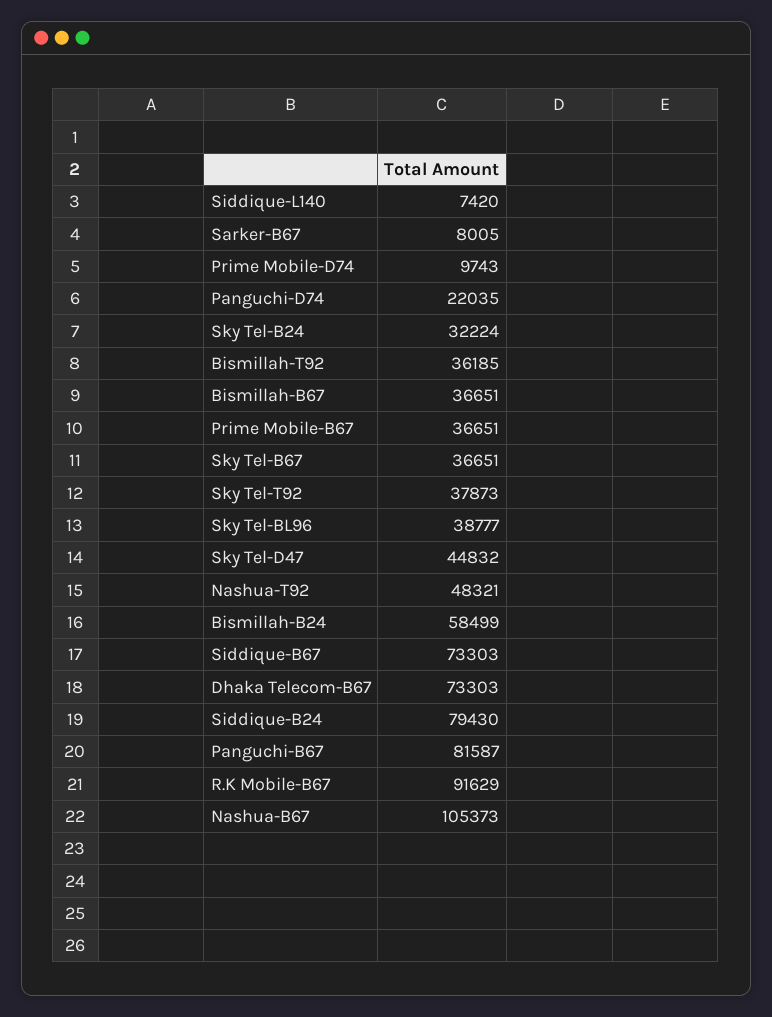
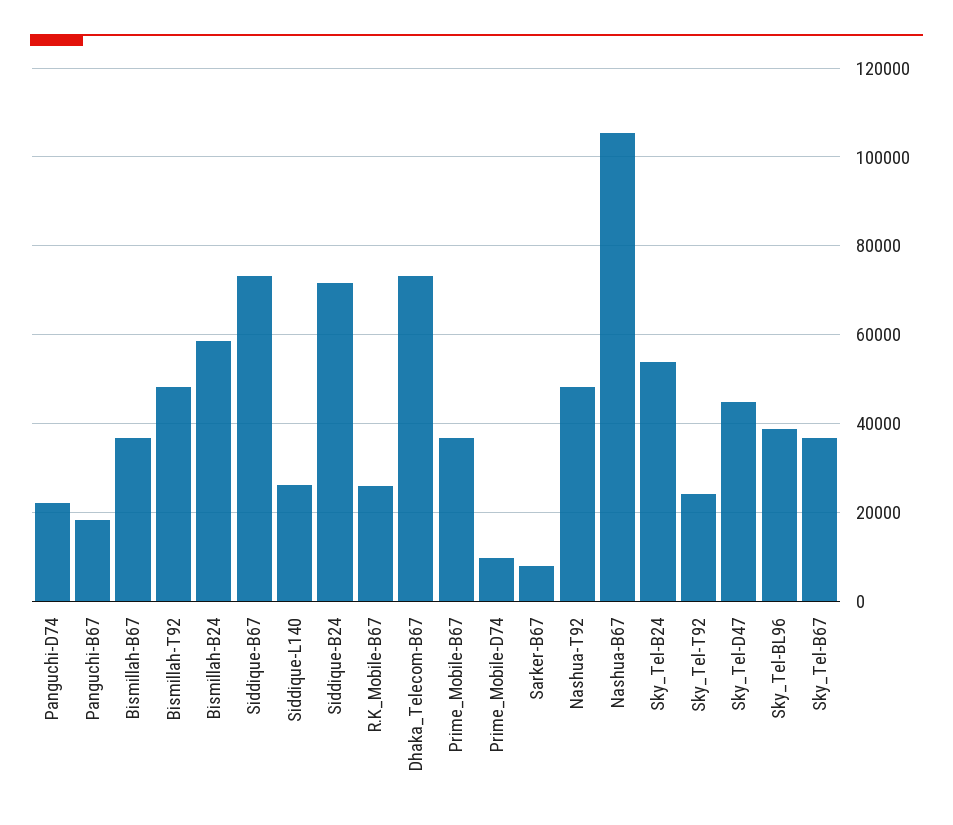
  {
-   "Siddique-L140": 7420,
+   "Siddique-L140": 26000,
    "Sarker-B67": 8005,
    "Prime Mobile-D74": 9743,
    "Panguchi-D74": 22035,
-   "Sky Tel-B24": 32224,
+   "Sky Tel-B24": 54000,
-   "Bismillah-T92": 36185,
+   "Bismillah-T92": 48000,
    "Bismillah-B67": 36651,
    "Prime Mobile-B67": 36651,
    "Sky Tel-B67": 36651,
-   "Sky Tel-T92": 37873,
+   "Sky Tel-T92": 24000,
    "Sky Tel-BL96": 38777,
    "Sky Tel-D47": 44832,
    "Nashua-T92": 48321,
    "Bismillah-B24": 58499,
    "Siddique-B67": 73303,
    "Dhaka Telecom-B67": 73303,
-   "Siddique-B24": 79430,
+   "Siddique-B24": 72000,
-   "Panguchi-B67": 81587,
+   "Panguchi-B67": 18000,
-   "R.K Mobile-B67": 91629,
+   "R.K Mobile-B67": 26000,
    "Nashua-B67": 105373
  }

